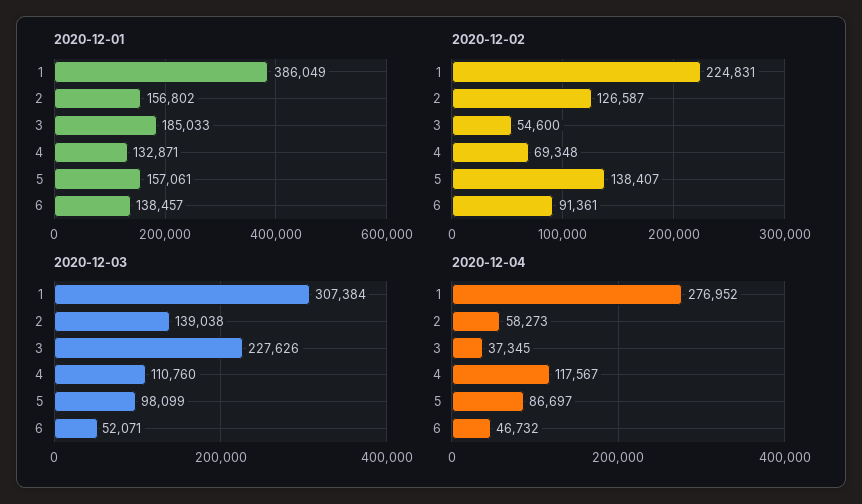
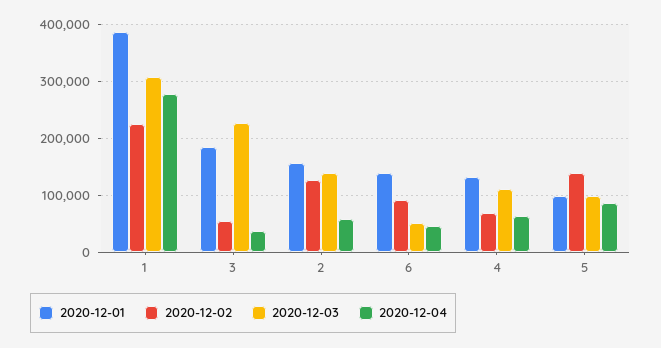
  {
    "2020-12-01": {
      "1": 386049,
      "2": 156802,
      "3": 185033,
      "4": 132871,
-     "5": 157061,
+     "5": 100000,
      "6": 138457
    },
    "2020-12-02": {
      "1": 224831,
      "2": 126587,
      "3": 54600,
      "4": 69348,
      "5": 138407,
      "6": 91361
    },
    "2020-12-03": {
      "1": 307384,
      "2": 139038,
      "3": 227626,
      "4": 110760,
      "5": 98099,
      "6": 52071
    },
    "2020-12-04": {
      "1": 276952,
      "2": 58273,
      "3": 37345,
-     "4": 117567,
+     "4": 60000,
      "5": 86697,
      "6": 46732
    }
  }

